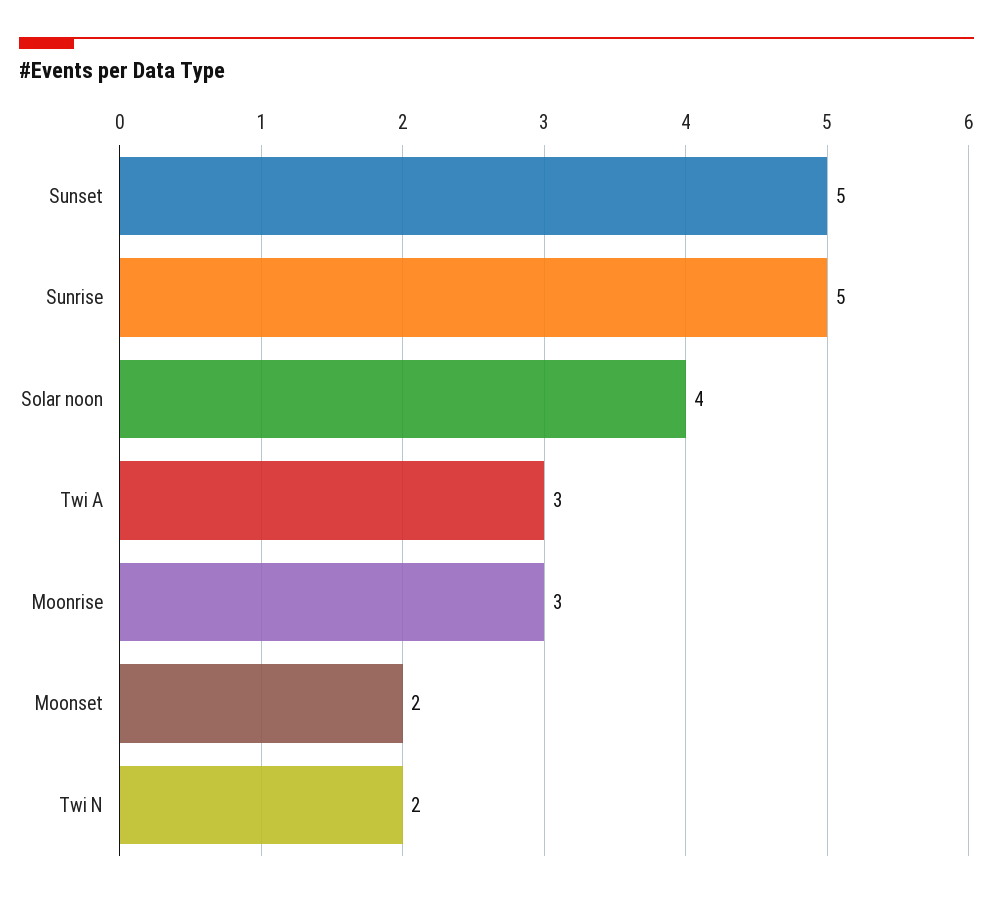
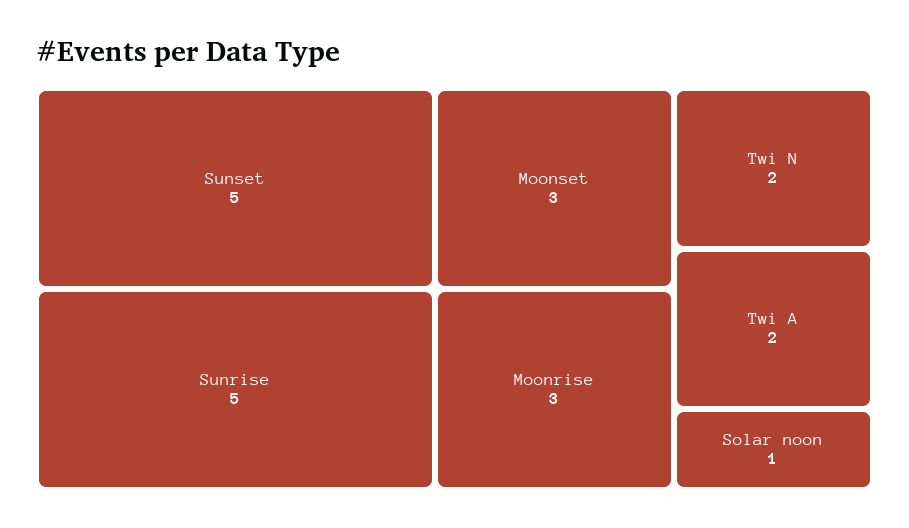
  {
    "Sunset": 5,
    "Sunrise": 5,
-   "Solar noon": 4,
+   "Solar noon": 1,
-   "Twi A": 3,
+   "Twi A": 2,
    "Moonrise": 3,
-   "Moonset": 2,
+   "Moonset": 3,
    "Twi N": 2
  }

